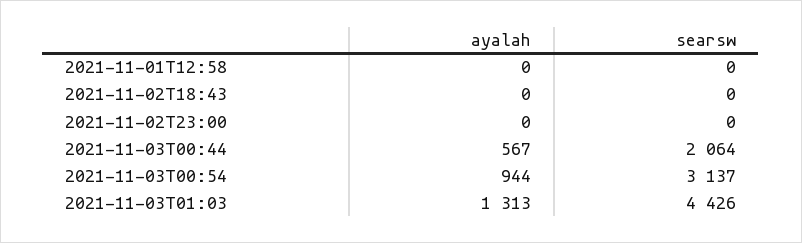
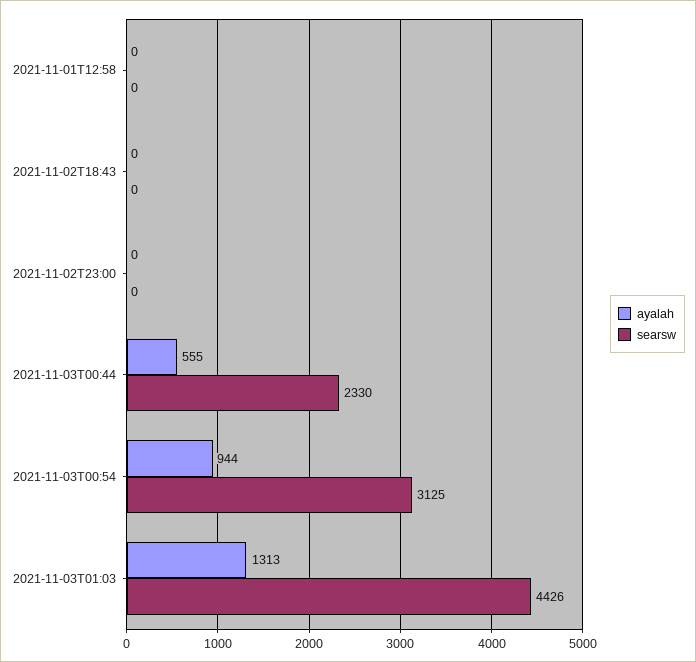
  {
    "ayalah": {
      "2021-11-01T12:58": 0,
      "2021-11-02T18:43": 0,
      "2021-11-02T23:00": 0,
-     "2021-11-03T00:44": 567,
+     "2021-11-03T00:44": 555,
      "2021-11-03T00:54": 944,
      "2021-11-03T01:03": 1313
    },
    "searsw": {
      "2021-11-01T12:58": 0,
      "2021-11-02T18:43": 0,
      "2021-11-02T23:00": 0,
-     "2021-11-03T00:44": 2064,
+     "2021-11-03T00:44": 2330,
-     "2021-11-03T00:54": 3137,
+     "2021-11-03T00:54": 3125,
      "2021-11-03T01:03": 4426
    }
  }

